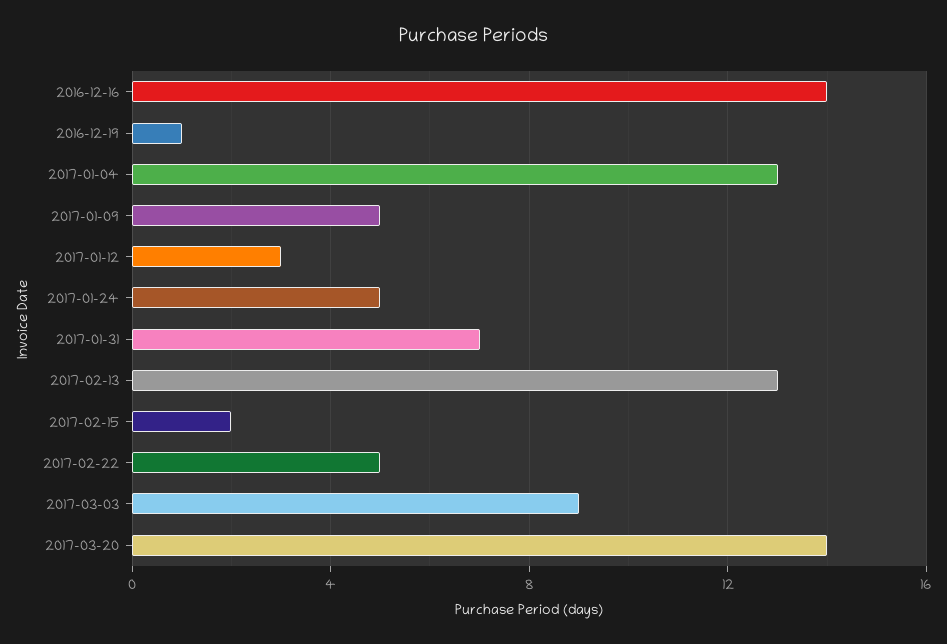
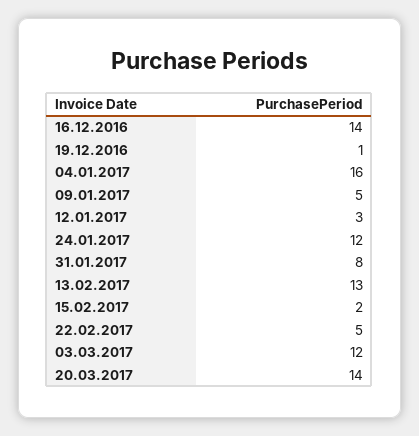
  {
    "2016-12-16": 14,
    "2016-12-19": 1,
-   "2017-01-04": 13,
+   "2017-01-04": 16,
    "2017-01-09": 5,
    "2017-01-12": 3,
-   "2017-01-24": 5,
+   "2017-01-24": 12,
-   "2017-01-31": 7,
+   "2017-01-31": 8,
    "2017-02-13": 13,
    "2017-02-15": 2,
    "2017-02-22": 5,
-   "2017-03-03": 9,
+   "2017-03-03": 12,
    "2017-03-20": 14
  }

